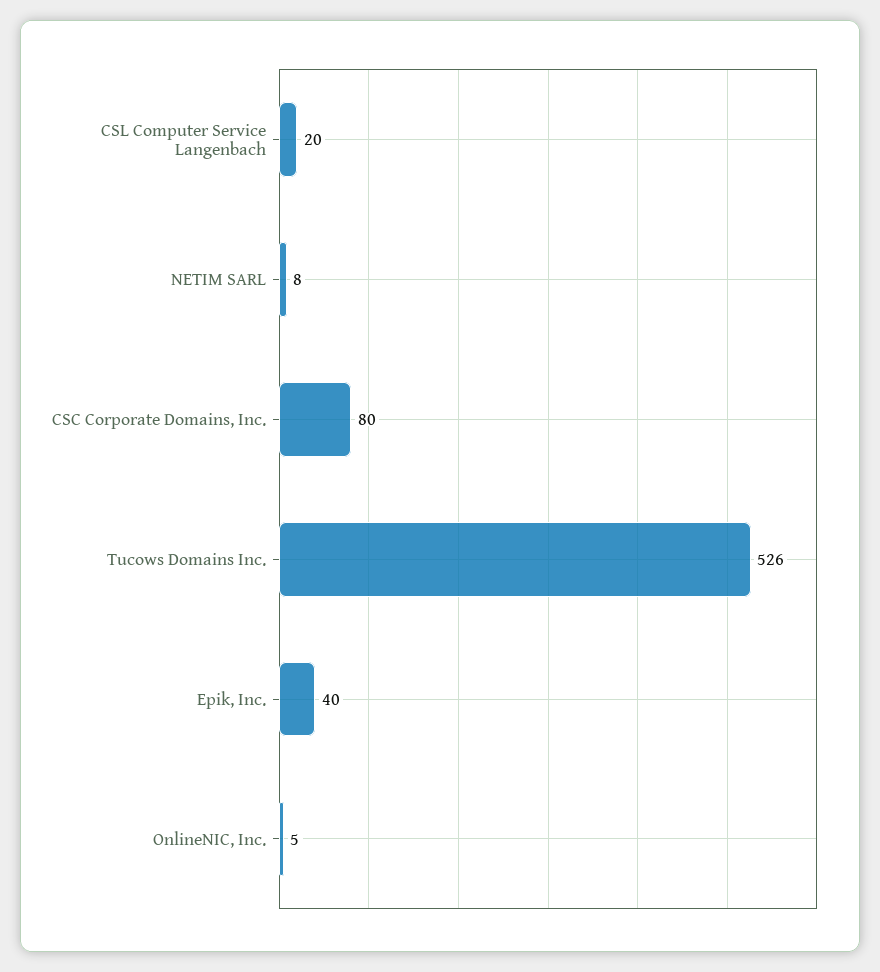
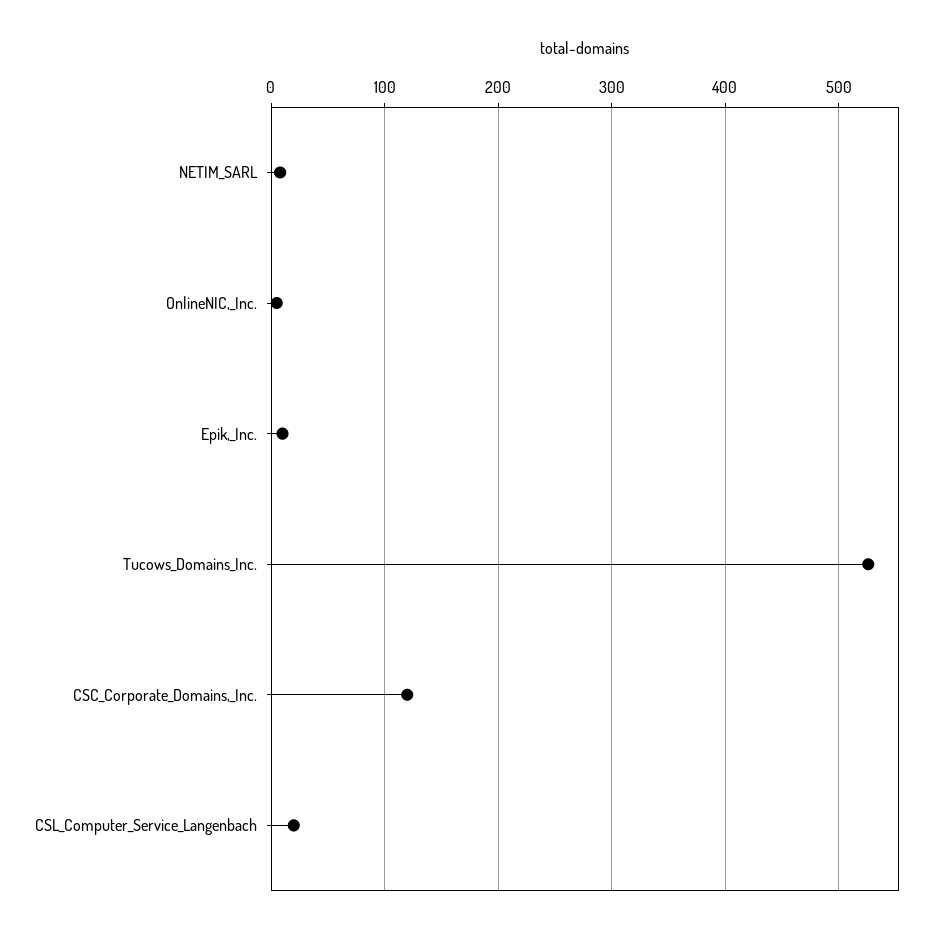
  {
    "CSL Computer Service Langenbach": 20,
    "NETIM SARL": 8,
-   "CSC Corporate Domains, Inc.": 80,
+   "CSC Corporate Domains, Inc.": 120,
    "Tucows Domains Inc.": 526,
-   "Epik, Inc.": 40,
+   "Epik, Inc.": 10,
    "OnlineNIC, Inc.": 5
  }

